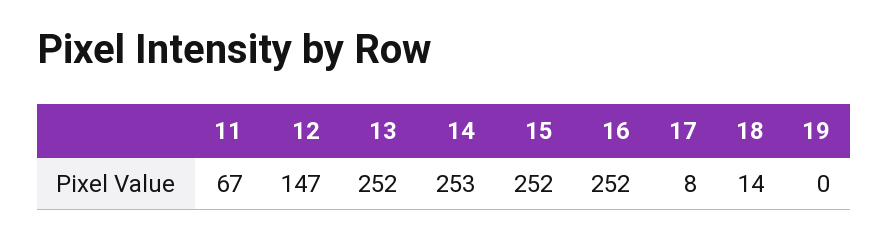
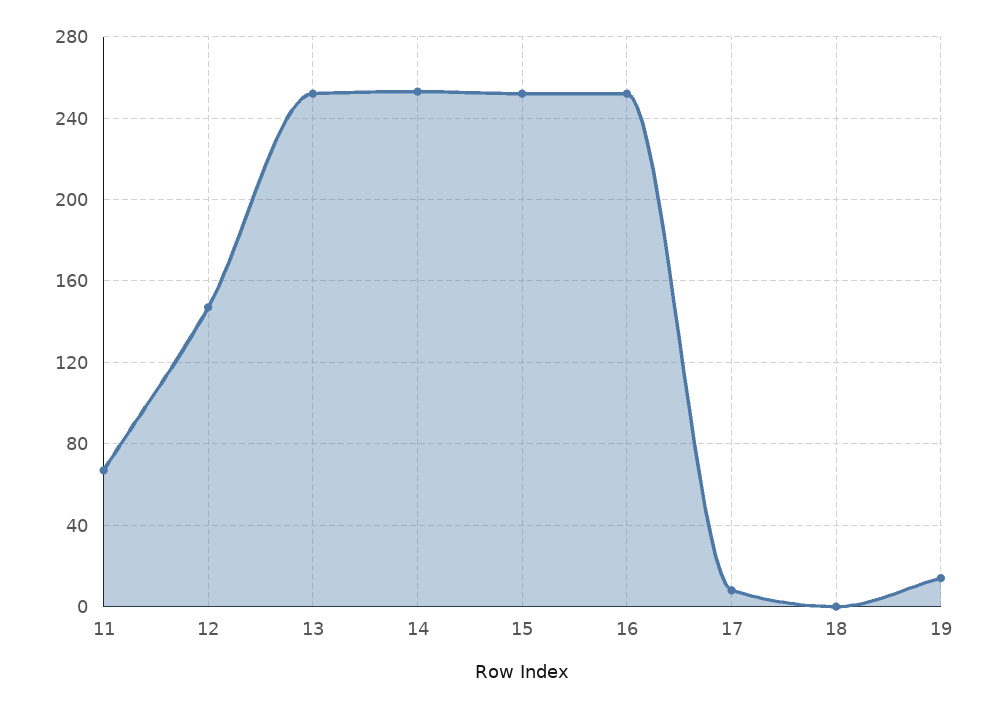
  {
    "11": 67,
    "12": 147,
    "13": 252,
    "14": 253,
    "15": 252,
    "16": 252,
    "17": 8,
-   "18": 14,
+   "18": 0,
-   "19": 0
+   "19": 15
  }

